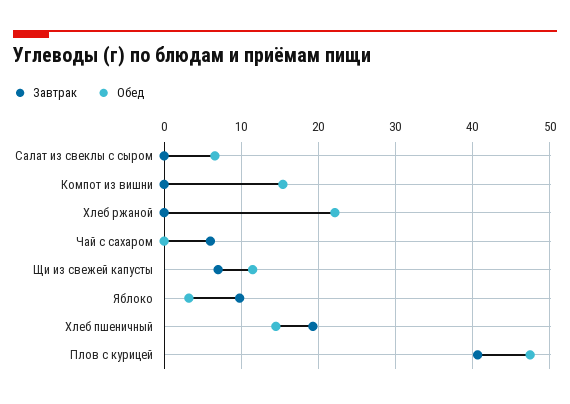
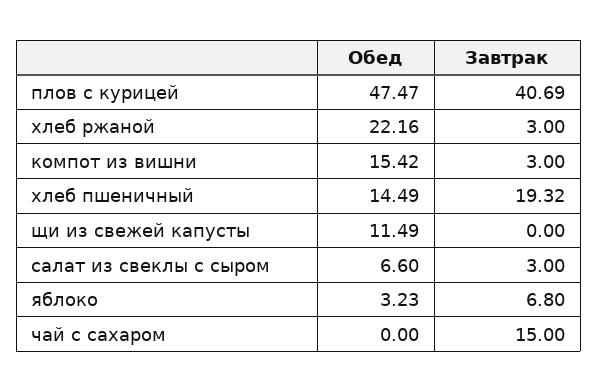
  {
    "Завтрак": {
-     "Салат из свеклы с сыром": 0,
+     "Салат из свеклы с сыром": 3,
-     "Компот из вишни": 0,
+     "Компот из вишни": 3,
-     "Хлеб ржаной": 0,
+     "Хлеб ржаной": 3,
-     "Чай с сахаром": 6,
+     "Чай с сахаром": 15,
-     "Щи из свежей капусты": 7,
+     "Щи из свежей капусты": 0,
-     "Яблоко": 10,
+     "Яблоко": 6.8,
      "Хлеб пшеничный": 19.32,
      "Плов с курицей": 40.69
    },
    "Обед": {
      "Салат из свеклы с сыром": 6.6,
      "Компот из вишни": 15.42,
      "Хлеб ржаной": 22.16,
      "Чай с сахаром": 0,
      "Щи из свежей капусты": 11.49,
      "Яблоко": 3.23,
      "Хлеб пшеничный": 14.49,
      "Плов с курицей": 47.47
    }
  }

